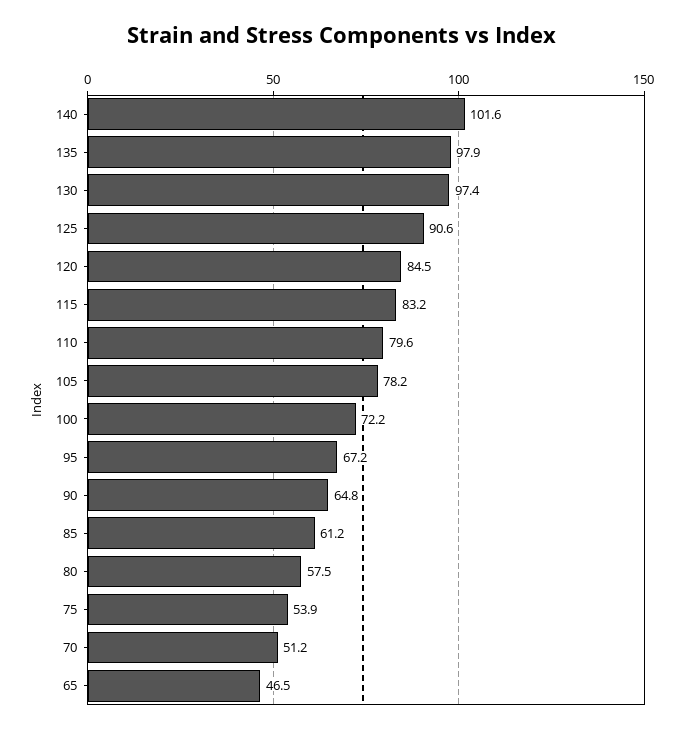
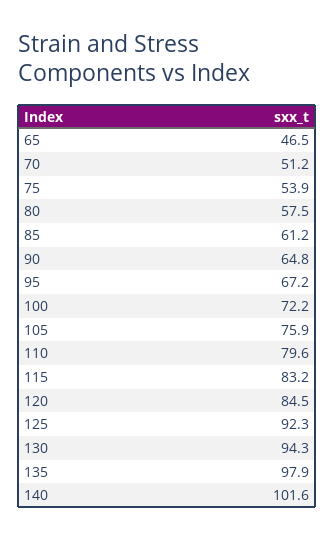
  {
    "140": 101.6,
    "135": 97.9,
-   "130": 97.4,
+   "130": 94.3,
-   "125": 90.6,
+   "125": 92.3,
    "120": 84.5,
    "115": 83.2,
    "110": 79.6,
-   "105": 78.2,
+   "105": 75.9,
    "100": 72.2,
    "95": 67.2,
    "90": 64.8,
    "85": 61.2,
    "80": 57.5,
    "75": 53.9,
    "70": 51.2,
    "65": 46.5
  }

